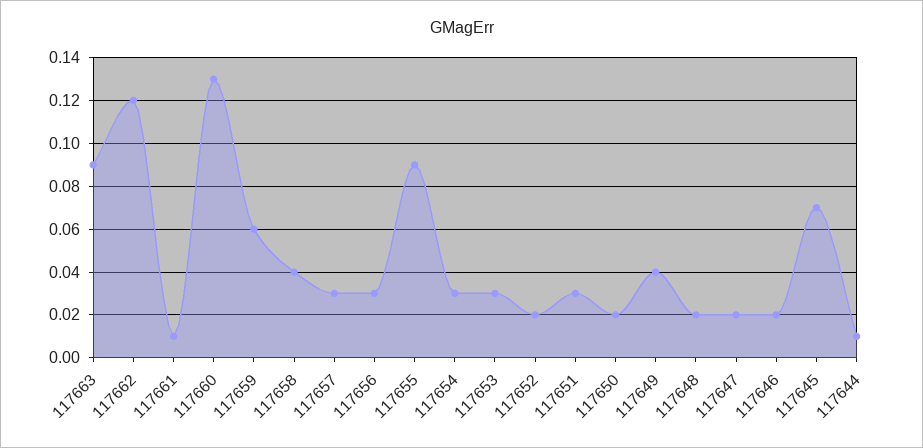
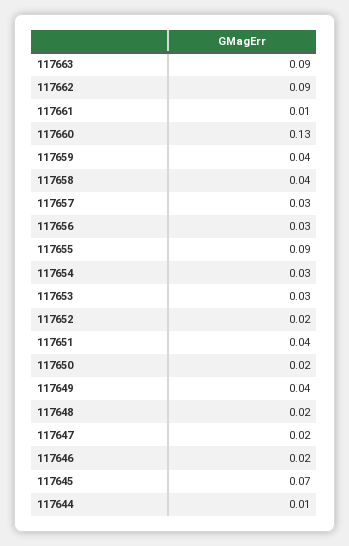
  {
    "117663": 0.09,
-   "117662": 0.12,
+   "117662": 0.09,
    "117661": 0.01,
    "117660": 0.13,
-   "117659": 0.06,
+   "117659": 0.04,
    "117658": 0.04,
    "117657": 0.03,
    "117656": 0.03,
    "117655": 0.09,
    "117654": 0.03,
    "117653": 0.03,
    "117652": 0.02,
-   "117651": 0.03,
+   "117651": 0.04,
    "117650": 0.02,
    "117649": 0.04,
    "117648": 0.02,
    "117647": 0.02,
    "117646": 0.02,
    "117645": 0.07,
    "117644": 0.01
  }

